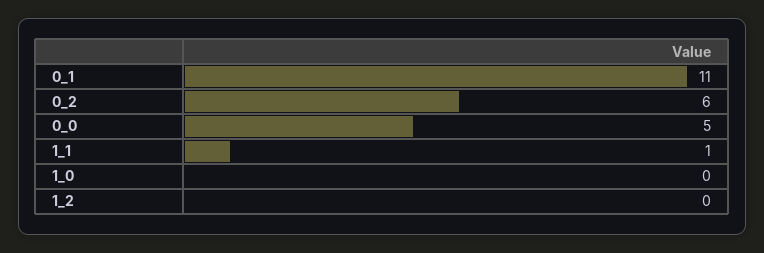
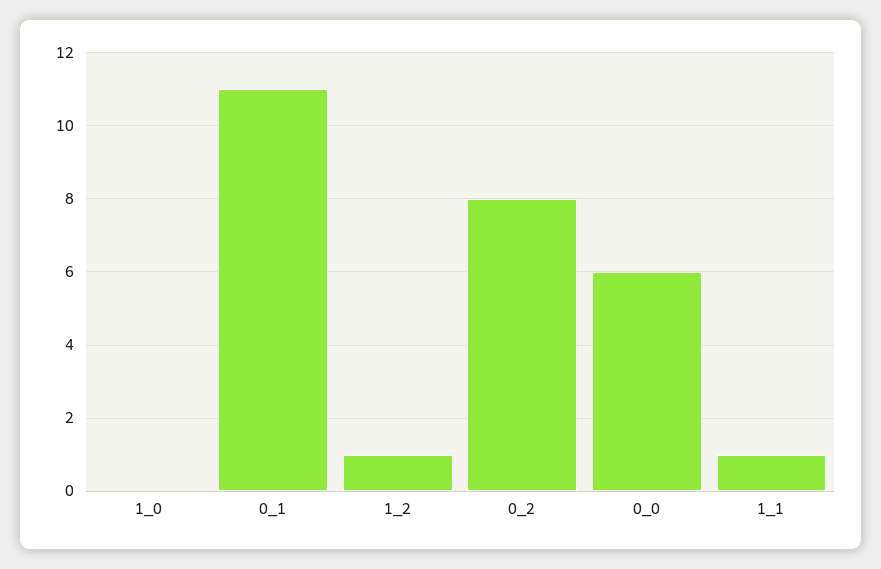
  {
    "0_1": 11,
-   "0_2": 6,
+   "0_2": 8,
-   "0_0": 5,
+   "0_0": 6,
    "1_1": 1,
    "1_0": 0,
-   "1_2": 0
+   "1_2": 1
  }

